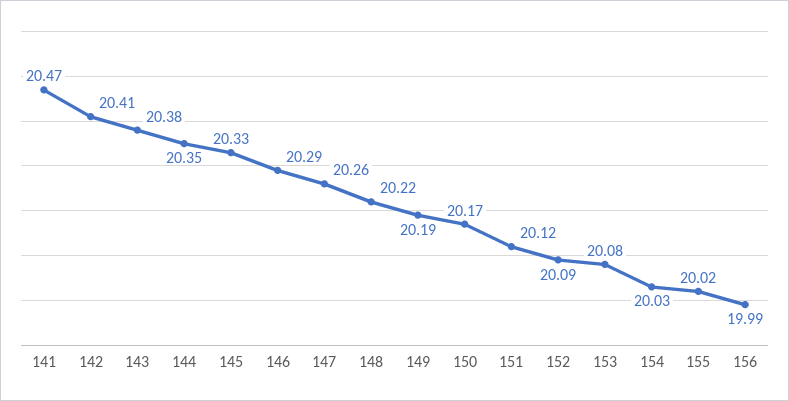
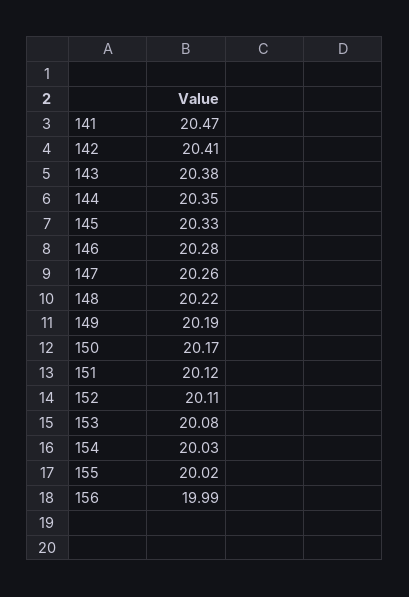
  {
    "141": 20.47,
    "142": 20.41,
    "143": 20.38,
    "144": 20.35,
    "145": 20.33,
-   "146": 20.29,
+   "146": 20.28,
    "147": 20.26,
    "148": 20.22,
    "149": 20.19,
    "150": 20.17,
    "151": 20.12,
-   "152": 20.09,
+   "152": 20.11,
    "153": 20.08,
    "154": 20.03,
    "155": 20.02,
    "156": 19.99
  }

